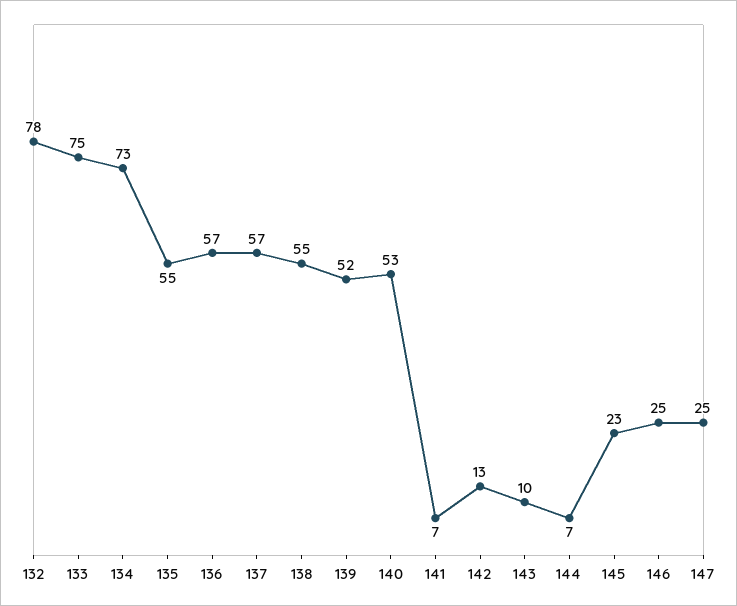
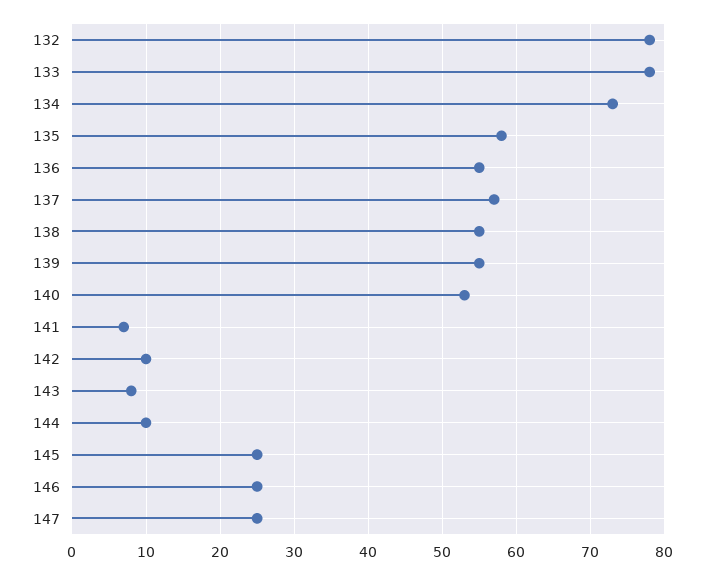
  {
    "132": 78,
-   "133": 75,
+   "133": 78,
    "134": 73,
-   "135": 55,
+   "135": 58,
-   "136": 57,
+   "136": 55,
    "137": 57,
    "138": 55,
-   "139": 52,
+   "139": 55,
    "140": 53,
    "141": 7,
-   "142": 13,
+   "142": 10,
-   "143": 10,
+   "143": 8,
-   "144": 7,
+   "144": 10,
-   "145": 23,
+   "145": 25,
    "146": 25,
    "147": 25
  }

